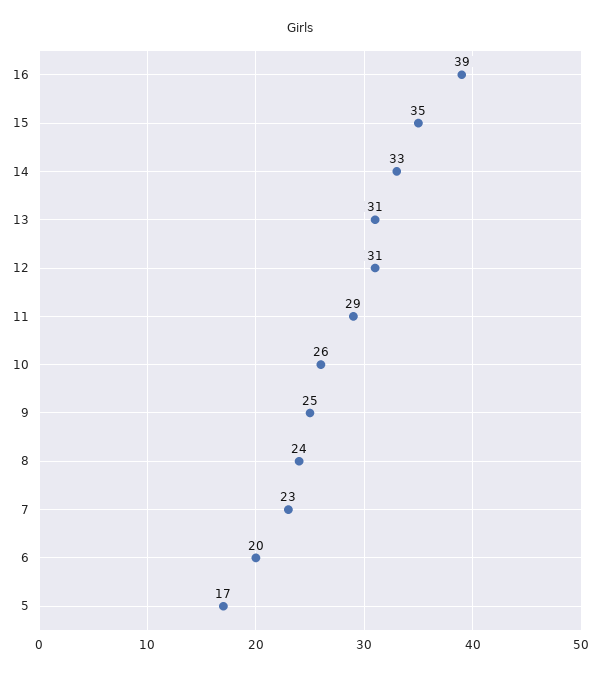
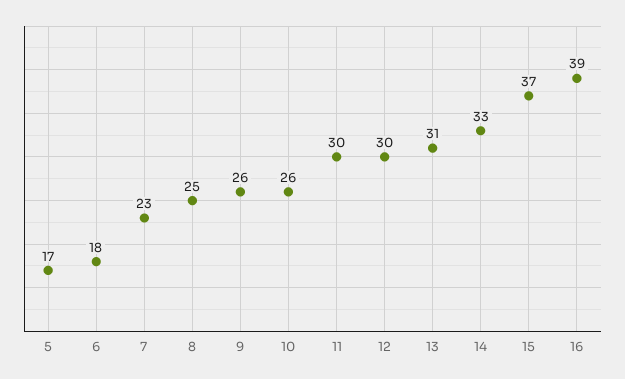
  {
    "16": 39,
-   "15": 35,
+   "15": 37,
    "14": 33,
    "13": 31,
-   "12": 31,
+   "12": 30,
-   "11": 29,
+   "11": 30,
    "10": 26,
-   "9": 25,
+   "9": 26,
-   "8": 24,
+   "8": 25,
    "7": 23,
-   "6": 20,
+   "6": 18,
    "5": 17
  }

